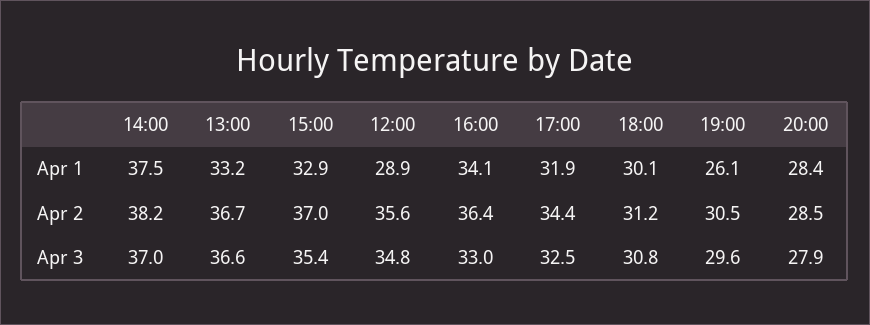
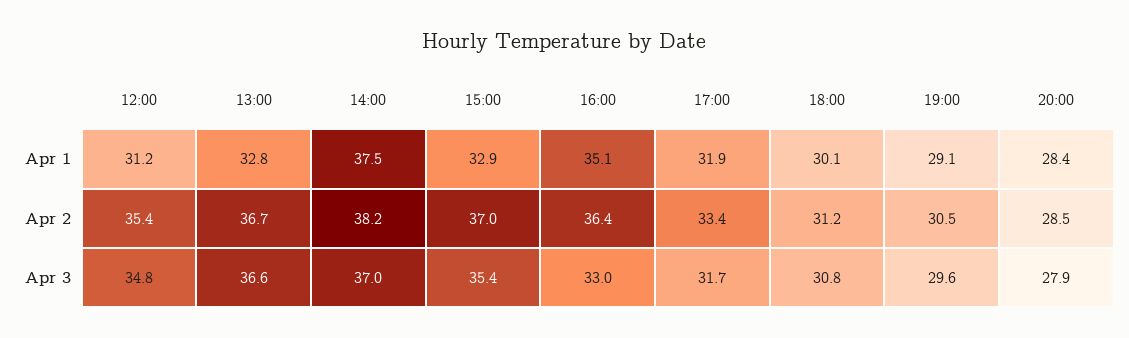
  {
    "14:00": {
      "Apr 1": 37.5,
      "Apr 2": 38.2,
      "Apr 3": 37
    },
    "13:00": {
-     "Apr 1": 33.2,
+     "Apr 1": 32.8,
      "Apr 2": 36.7,
      "Apr 3": 36.6
    },
    "15:00": {
      "Apr 1": 32.9,
      "Apr 2": 37,
      "Apr 3": 35.4
    },
    "12:00": {
-     "Apr 1": 28.9,
+     "Apr 1": 31.2,
-     "Apr 2": 35.6,
+     "Apr 2": 35.4,
      "Apr 3": 34.8
    },
    "16:00": {
-     "Apr 1": 34.1,
+     "Apr 1": 35.1,
      "Apr 2": 36.4,
      "Apr 3": 33
    },
    "17:00": {
      "Apr 1": 31.9,
-     "Apr 2": 34.4,
+     "Apr 2": 33.4,
-     "Apr 3": 32.5
+     "Apr 3": 31.7
    },
    "18:00": {
      "Apr 1": 30.1,
      "Apr 2": 31.2,
      "Apr 3": 30.8
    },
    "19:00": {
-     "Apr 1": 26.1,
+     "Apr 1": 29.1,
      "Apr 2": 30.5,
      "Apr 3": 29.6
    },
    "20:00": {
      "Apr 1": 28.4,
      "Apr 2": 28.5,
      "Apr 3": 27.9
    }
  }

